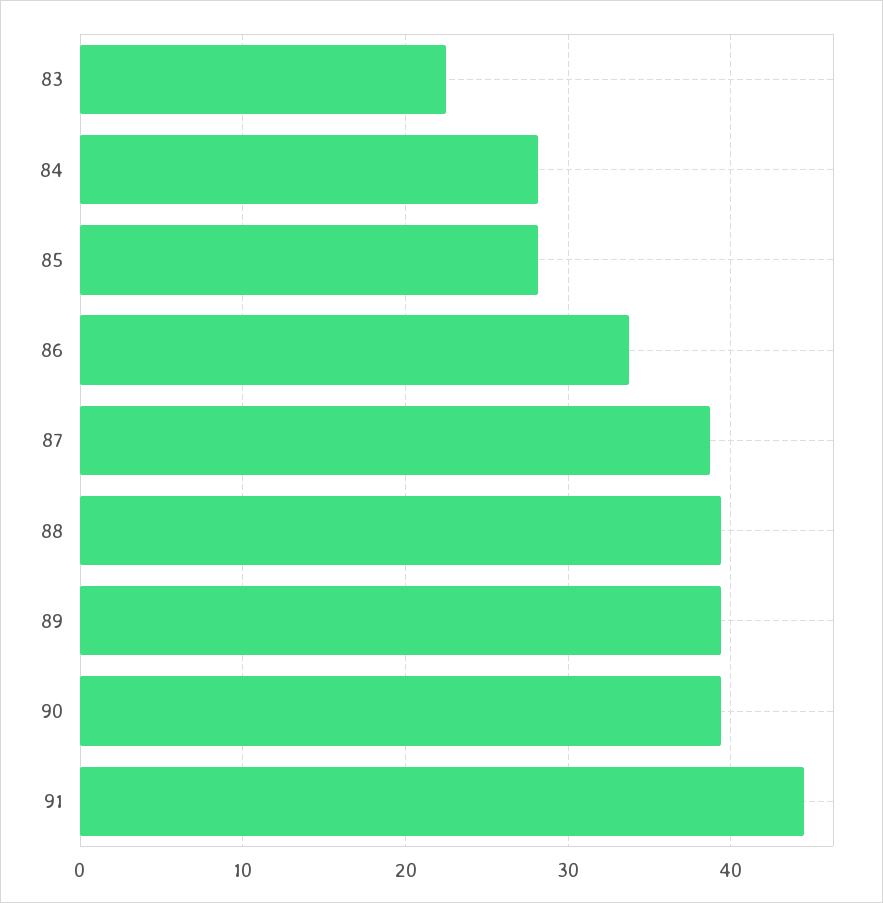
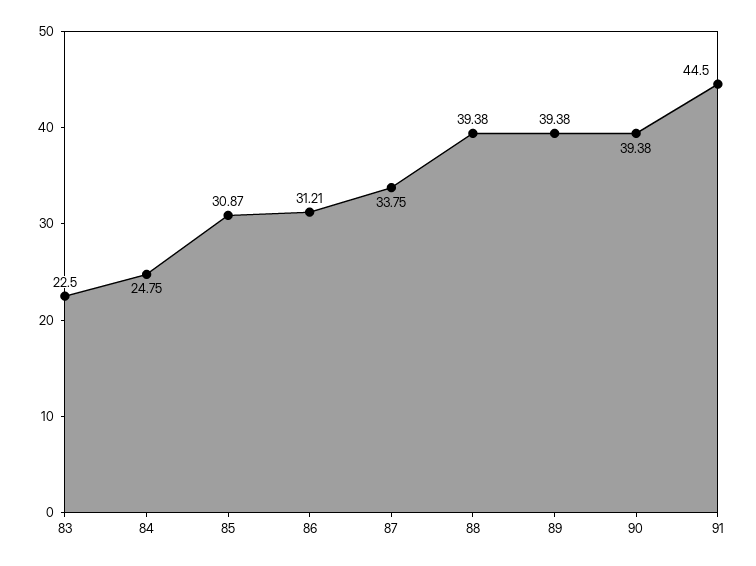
  {
    "83": 22.5,
-   "84": 28,
+   "84": 24.75,
-   "85": 28,
+   "85": 30.87,
-   "86": 34,
+   "86": 31.21,
-   "87": 39,
+   "87": 33.75,
    "88": 39.38,
    "89": 39.38,
    "90": 39.38,
    "91": 44.5
  }

